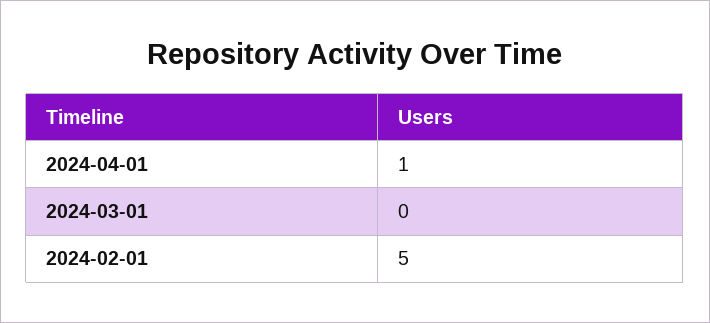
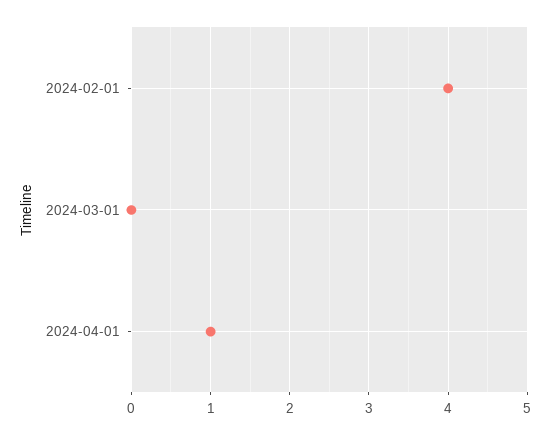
  {
    "2024-04-01": 1,
    "2024-03-01": 0,
-   "2024-02-01": 5
+   "2024-02-01": 4
  }

